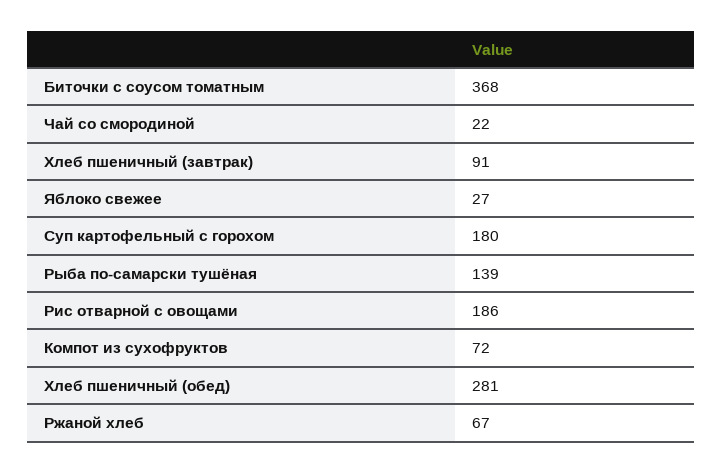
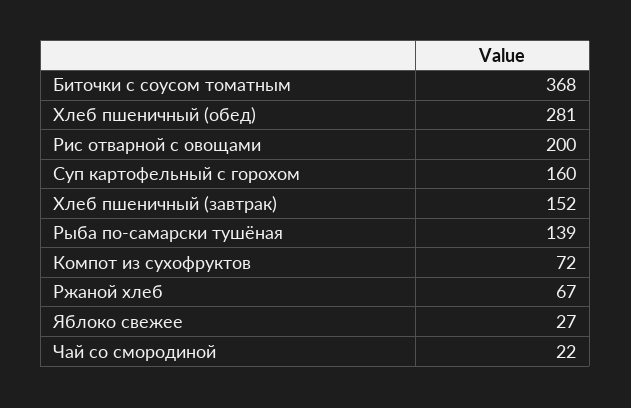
  {
    "Биточки с соусом томатным": 368,
    "Чай со смородиной": 22,
-   "Хлеб пшеничный (завтрак)": 91,
+   "Хлеб пшеничный (завтрак)": 152,
    "Яблоко свежее": 27,
-   "Суп картофельный с горохом": 180,
+   "Суп картофельный с горохом": 160,
    "Рыба по-самарски тушёная": 139,
-   "Рис отварной с овощами": 186,
+   "Рис отварной с овощами": 200,
    "Компот из сухофруктов": 72,
    "Хлеб пшеничный (обед)": 281,
    "Ржаной хлеб": 67
  }

